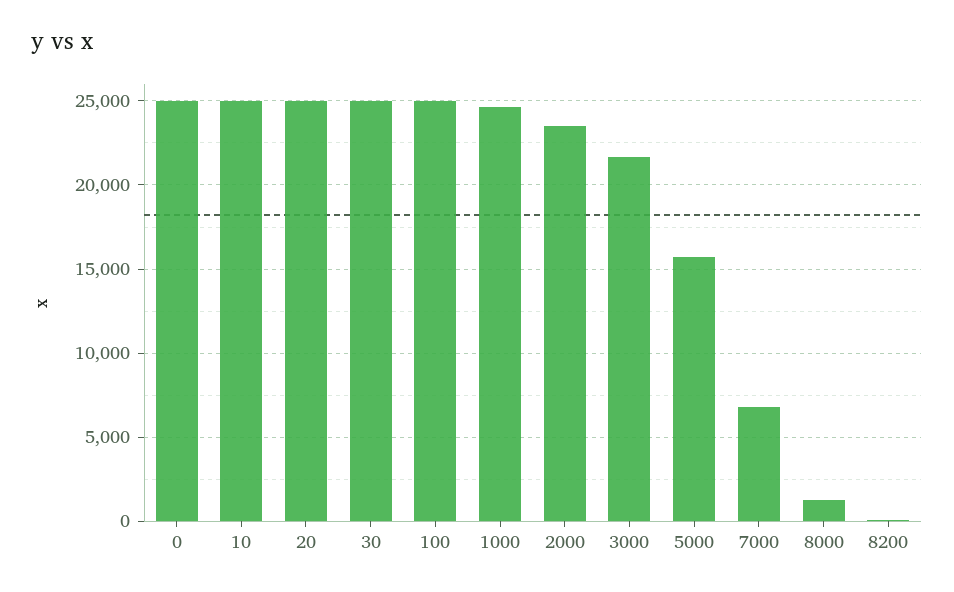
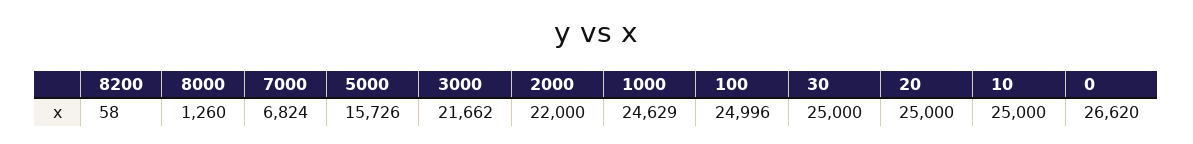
  {
-   "0": 25000,
+   "0": 26620,
    "10": 25000,
    "20": 25000,
    "30": 25000,
    "100": 24996,
    "1000": 24629,
-   "2000": 23500,
+   "2000": 22000,
    "3000": 21662,
    "5000": 15726,
    "7000": 6824,
    "8000": 1260,
    "8200": 58
  }

